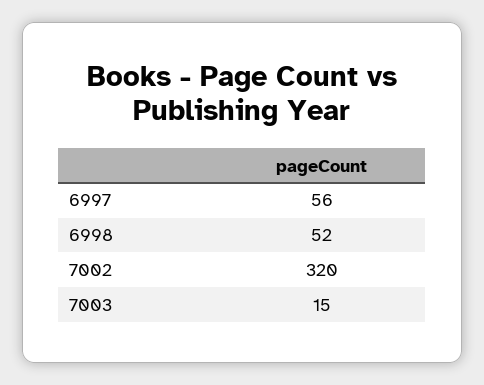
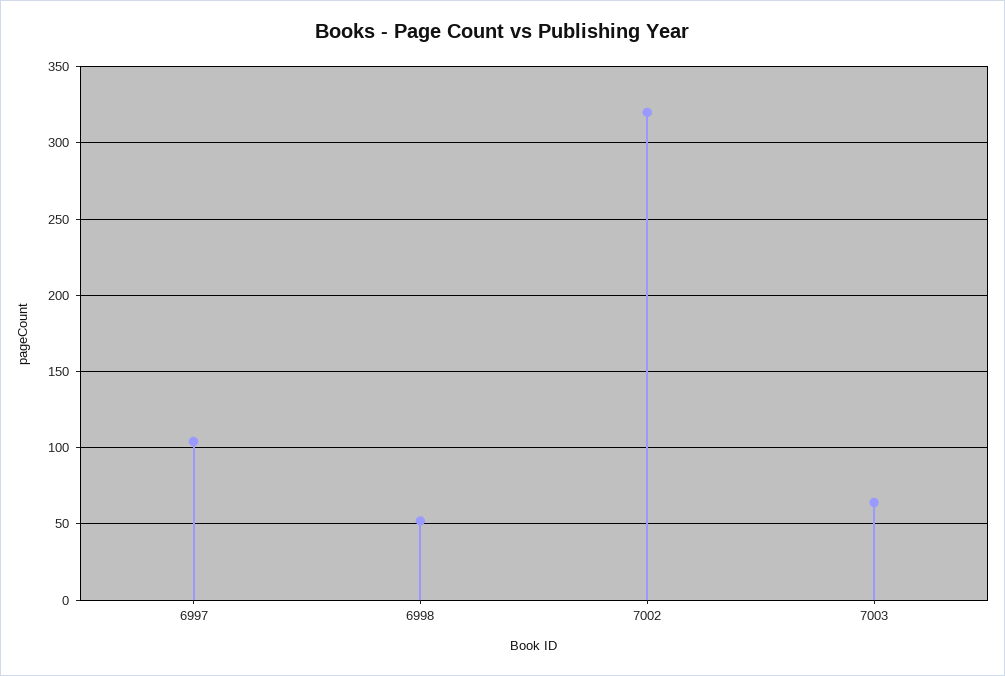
  {
-   "6997": 56,
+   "6997": 105,
    "6998": 52,
    "7002": 320,
-   "7003": 15
+   "7003": 65
  }

